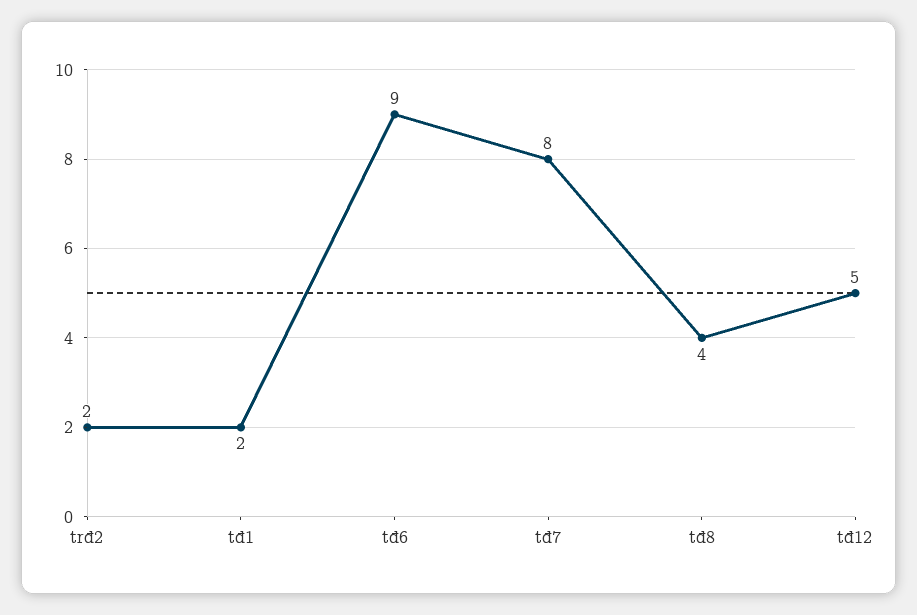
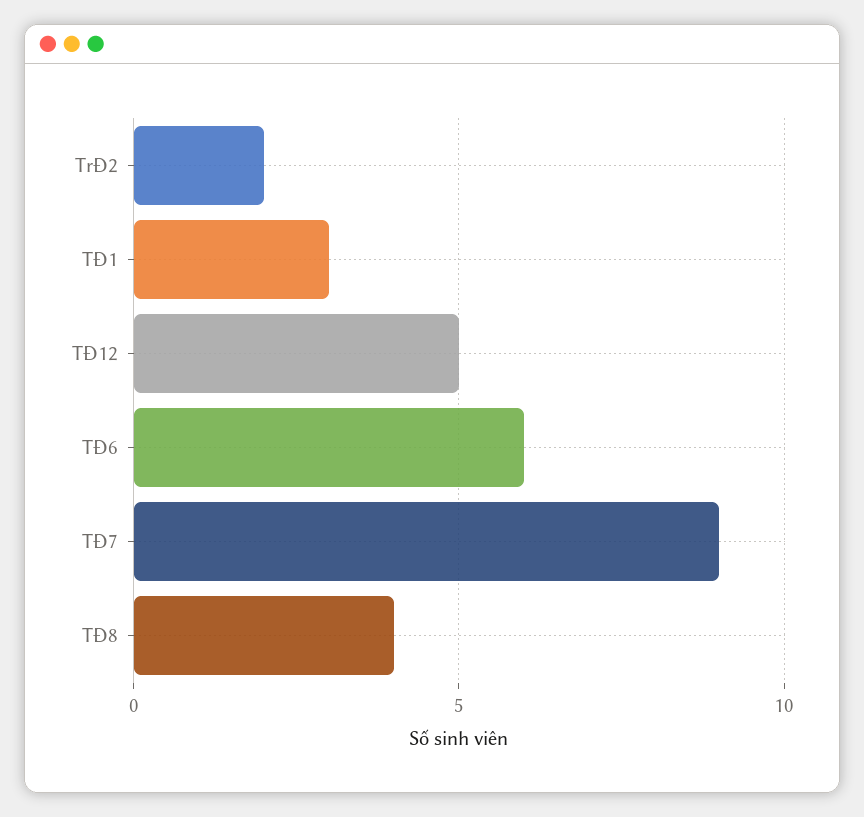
  {
    "trđ2": 2,
-   "tđ1": 2,
+   "tđ1": 3,
-   "tđ6": 9,
+   "tđ6": 6,
-   "tđ7": 8,
+   "tđ7": 9,
    "tđ8": 4,
    "tđ12": 5
  }

